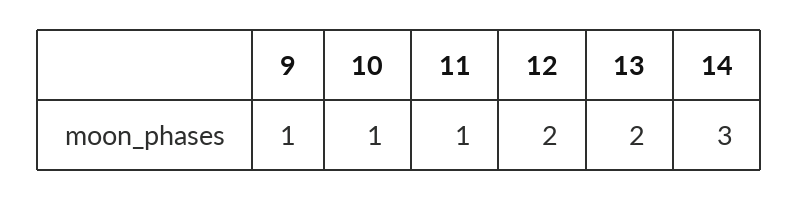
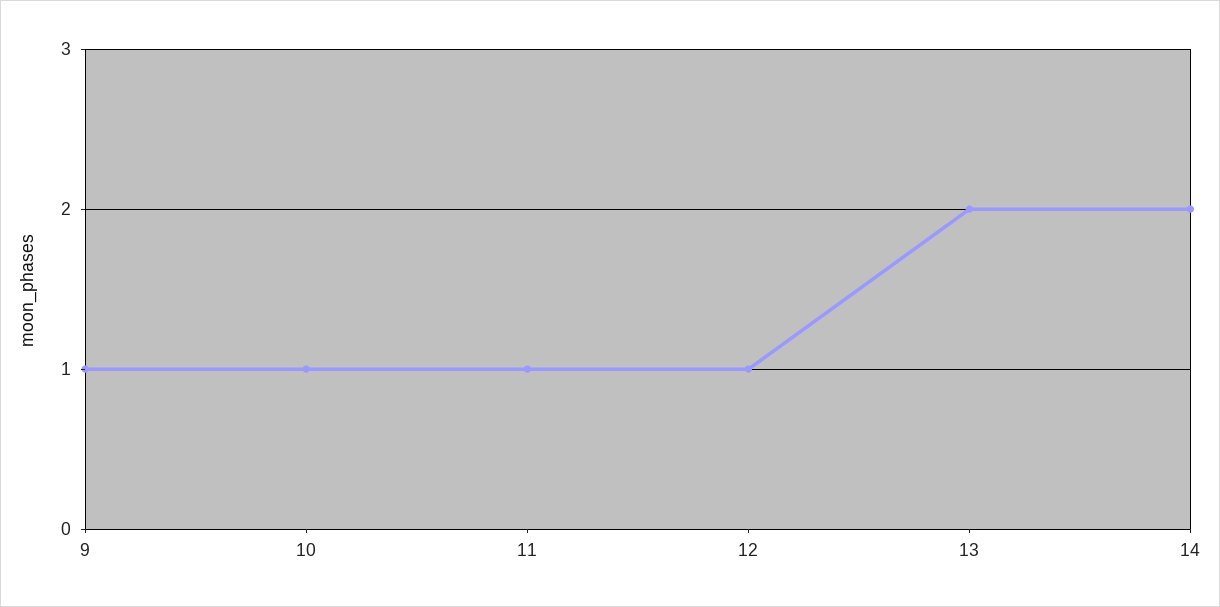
  {
    "9": 1,
    "10": 1,
    "11": 1,
-   "12": 2,
+   "12": 1,
    "13": 2,
-   "14": 3
+   "14": 2
  }

